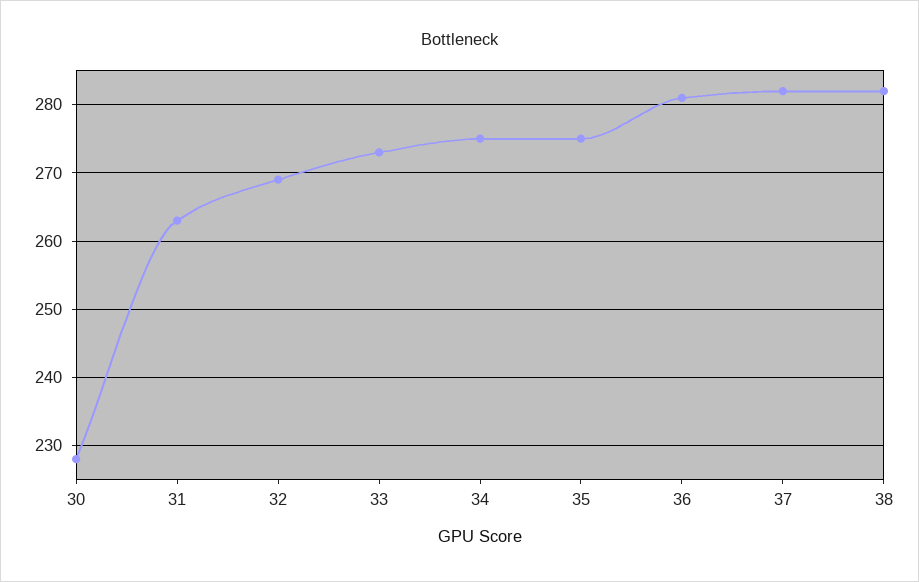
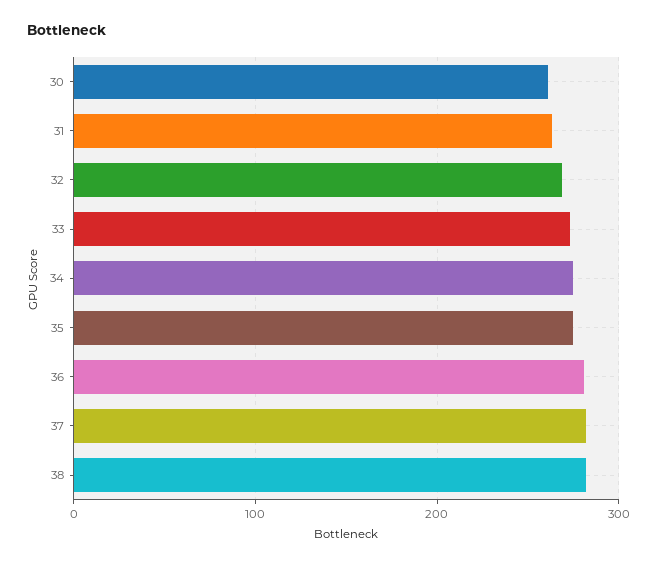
  {
-   "30": 228,
+   "30": 260,
    "31": 263,
    "32": 269,
    "33": 273,
    "34": 275,
    "35": 275,
    "36": 281,
    "37": 282,
    "38": 282
  }

